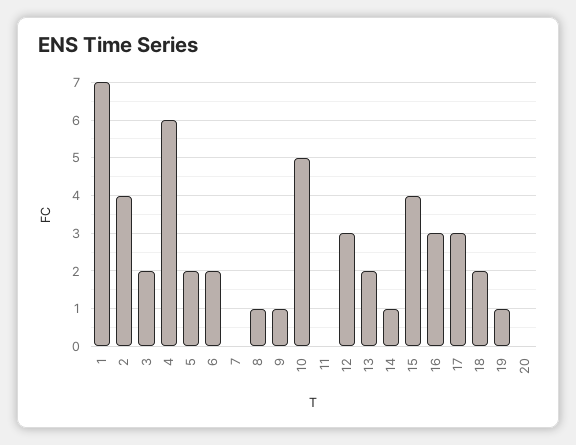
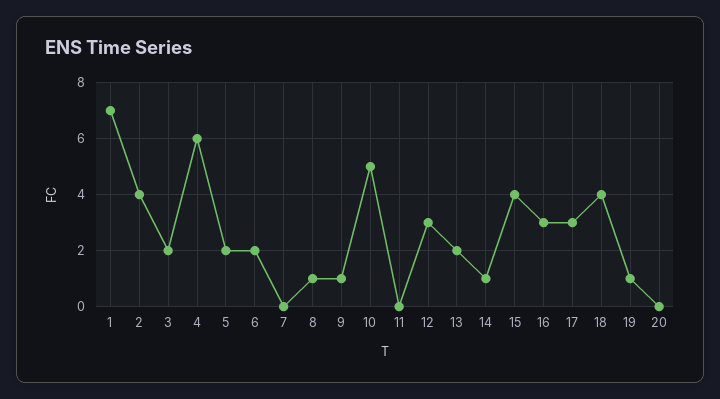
  {
    "1": 7,
    "2": 4,
    "3": 2,
    "4": 6,
    "5": 2,
    "6": 2,
    "7": 0,
    "8": 1,
    "9": 1,
    "10": 5,
    "11": 0,
    "12": 3,
    "13": 2,
    "14": 1,
    "15": 4,
    "16": 3,
    "17": 3,
-   "18": 2,
+   "18": 4,
    "19": 1,
    "20": 0
  }

